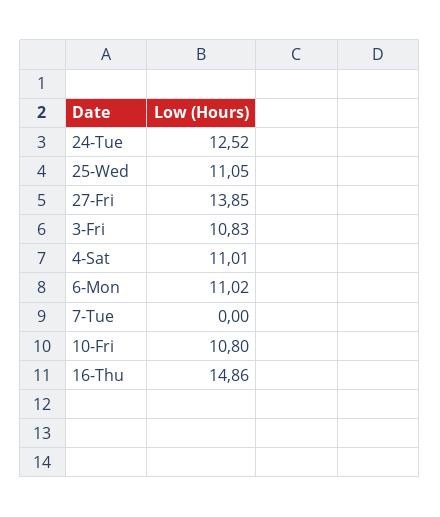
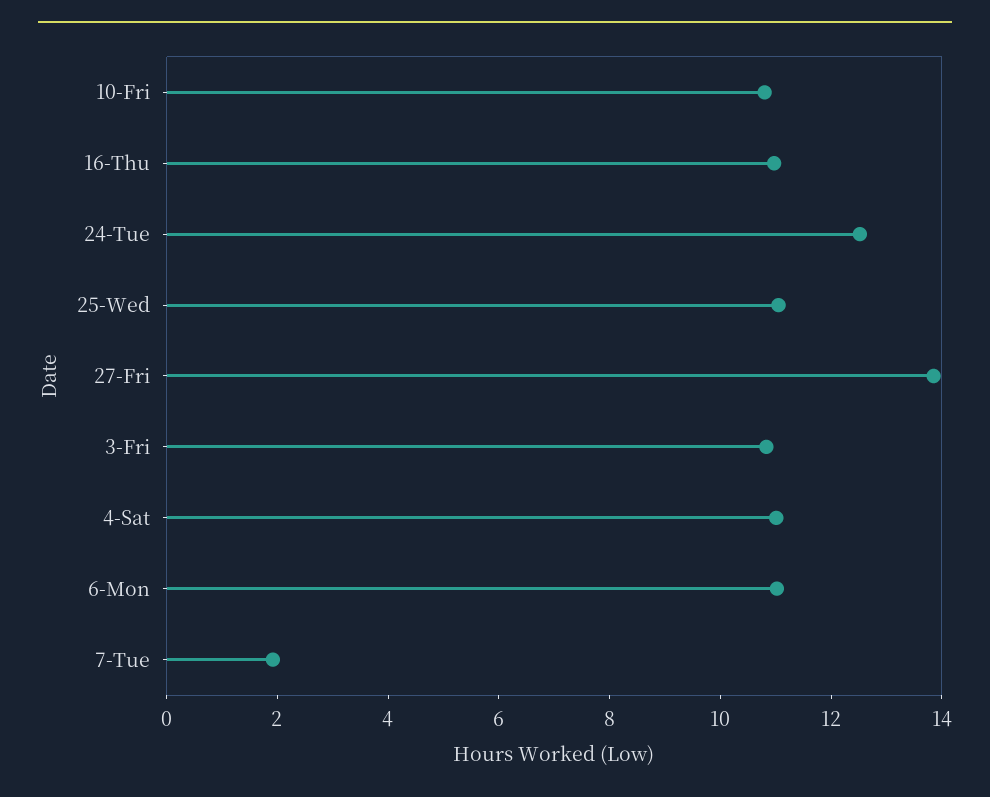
  {
    "24-Tue": 12.52,
    "25-Wed": 11.05,
    "27-Fri": 13.85,
    "3-Fri": 10.83,
    "4-Sat": 11.01,
    "6-Mon": 11.02,
-   "7-Tue": 0,
+   "7-Tue": 2,
    "10-Fri": 10.8,
-   "16-Thu": 14.86
+   "16-Thu": 11
  }

